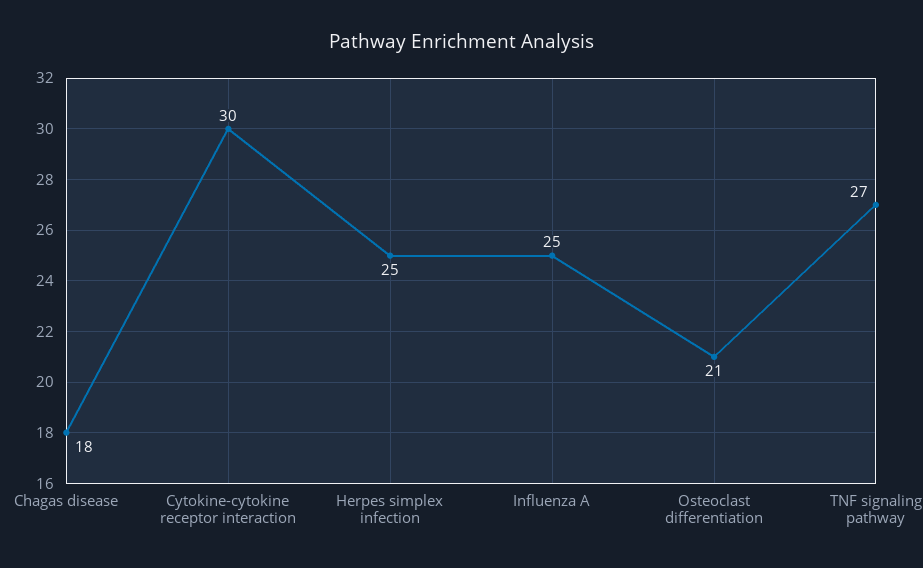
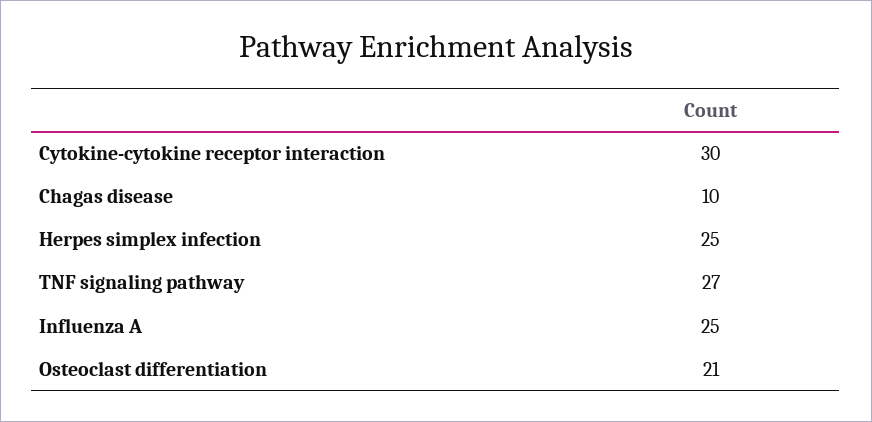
  {
-   "Chagas disease": 18,
+   "Chagas disease": 10,
    "Cytokine-cytokine receptor interaction": 30,
    "Herpes simplex infection": 25,
    "Influenza A": 25,
    "Osteoclast differentiation": 21,
    "TNF signaling pathway": 27
  }

